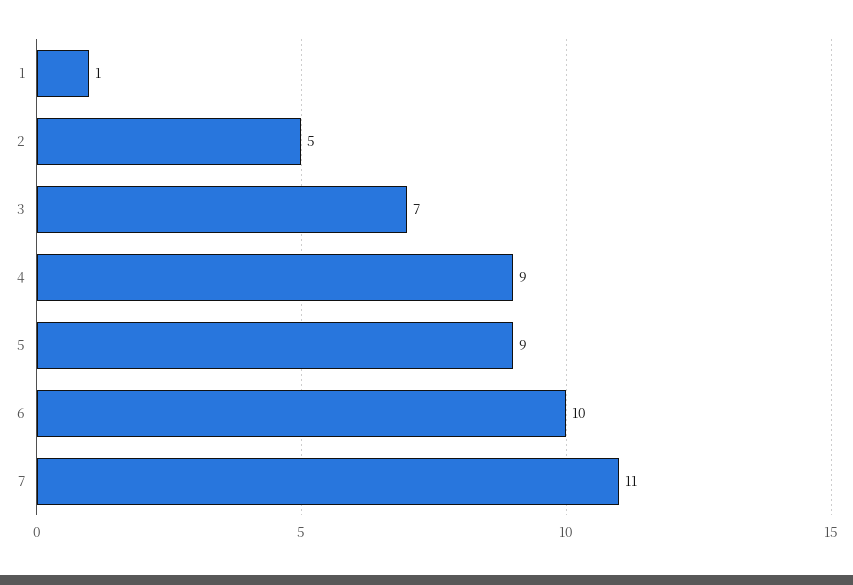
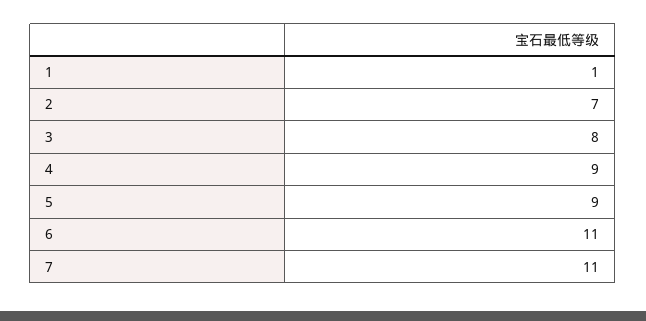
  {
    "1": 1,
-   "2": 5,
+   "2": 7,
-   "3": 7,
+   "3": 8,
    "4": 9,
    "5": 9,
-   "6": 10,
+   "6": 11,
    "7": 11
  }

